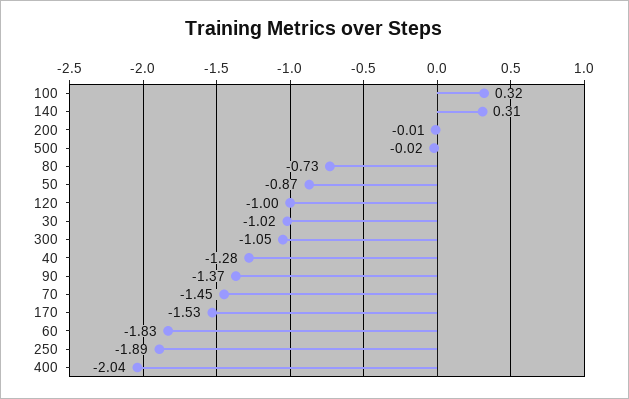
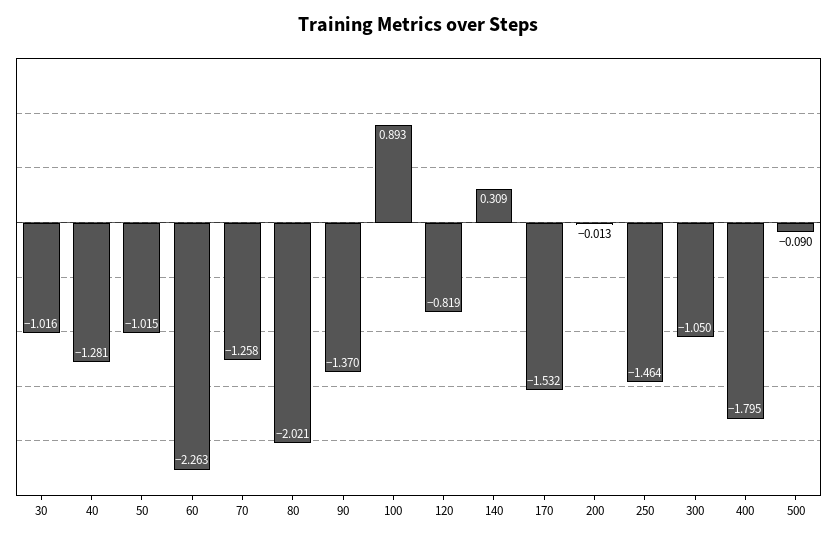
  {
-   "100": 0.32,
+   "100": 0.893,
    "140": 0.309,
    "200": -0.013,
-   "500": -0.02,
+   "500": -0.09,
-   "80": -0.73,
+   "80": -2.021,
-   "50": -0.87,
+   "50": -1.015,
-   "120": -1,
+   "120": -0.819,
    "30": -1.016,
    "300": -1.05,
    "40": -1.281,
    "90": -1.37,
-   "70": -1.45,
+   "70": -1.258,
    "170": -1.532,
-   "60": -1.83,
+   "60": -2.263,
-   "250": -1.89,
+   "250": -1.464,
-   "400": -2.04
+   "400": -1.795
  }

